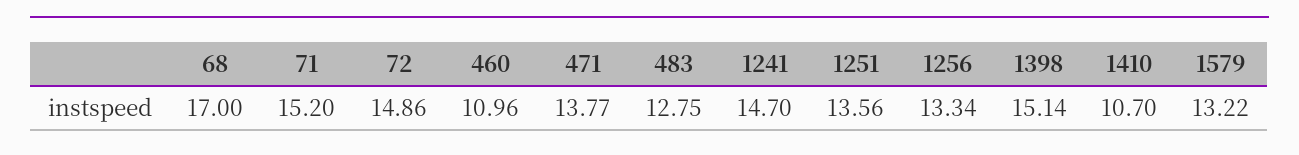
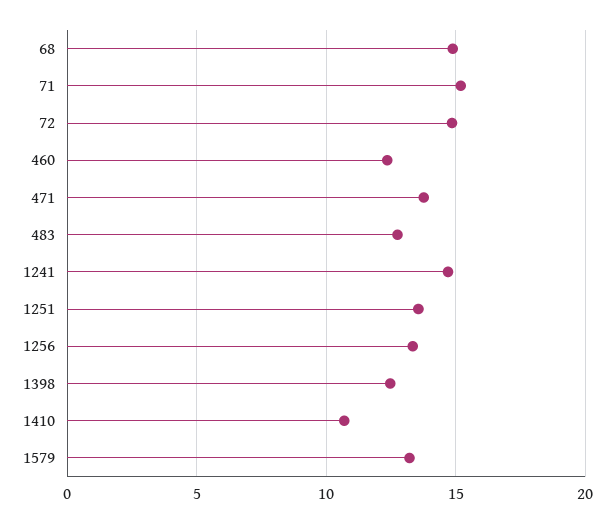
  {
-   "68": 17,
+   "68": 15,
    "71": 15.2,
    "72": 14.86,
-   "460": 10.96,
+   "460": 12.5,
    "471": 13.77,
    "483": 12.75,
    "1241": 14.7,
    "1251": 13.56,
    "1256": 13.34,
-   "1398": 15.14,
+   "1398": 12.5,
    "1410": 10.7,
    "1579": 13.22
  }

